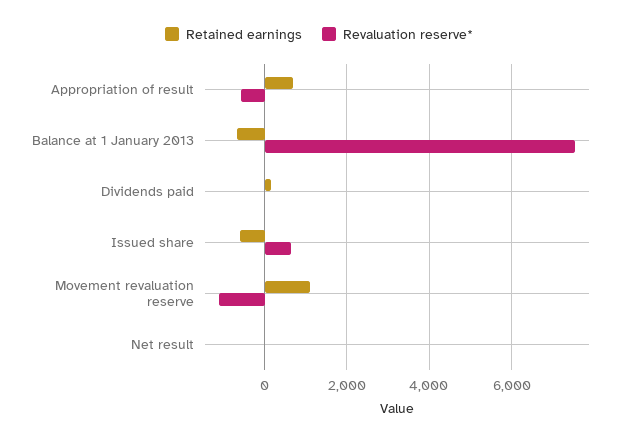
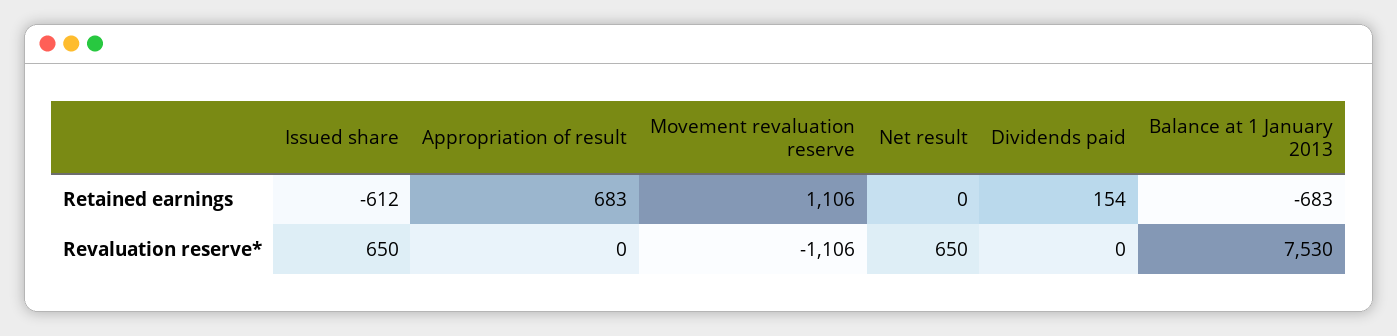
  {
    "Retained earnings": {
      "Appropriation of result": 683,
      "Balance at 1 January 2013": -683,
      "Dividends paid": 154,
      "Issued share": -612,
      "Movement revaluation reserve": 1106,
      "Net result": 0
    },
    "Revaluation reserve*": {
-     "Appropriation of result": -600,
+     "Appropriation of result": 0,
      "Balance at 1 January 2013": 7530,
      "Dividends paid": 0,
      "Issued share": 650,
      "Movement revaluation reserve": -1106,
-     "Net result": 0
+     "Net result": 650
    }
  }

